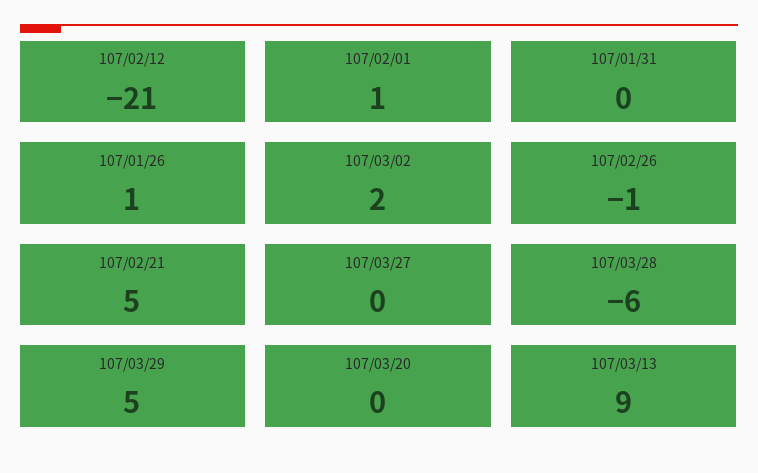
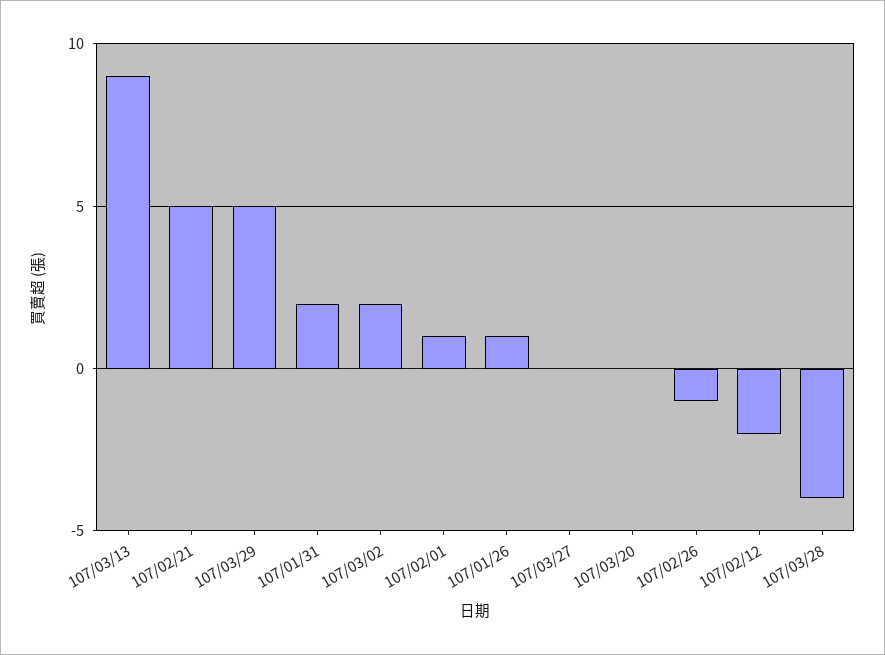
  {
-   "107/02/12": -21,
+   "107/02/12": -2,
    "107/02/01": 1,
-   "107/01/31": 0,
+   "107/01/31": 2,
    "107/01/26": 1,
    "107/03/02": 2,
    "107/02/26": -1,
    "107/02/21": 5,
    "107/03/27": 0,
-   "107/03/28": -6,
+   "107/03/28": -4,
    "107/03/29": 5,
    "107/03/20": 0,
    "107/03/13": 9
  }

